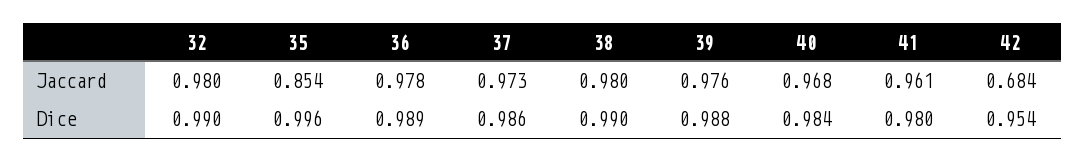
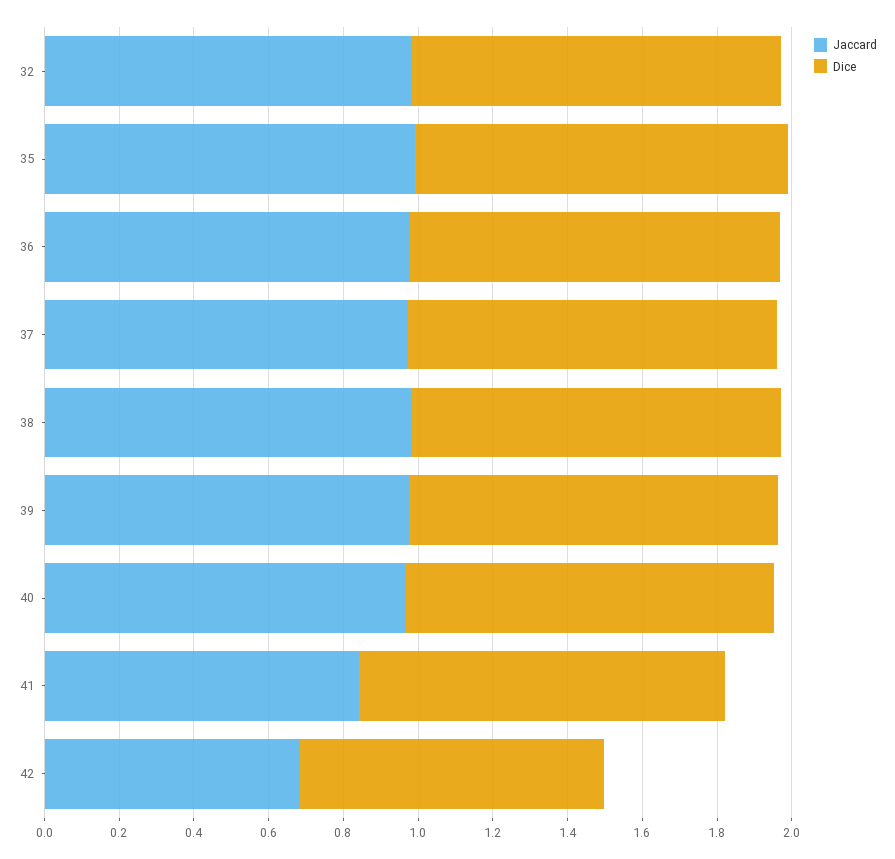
  {
    "Jaccard": {
      "32": 0.98,
-     "35": 0.854,
+     "35": 1,
      "36": 0.978,
      "37": 0.973,
      "38": 0.98,
      "39": 0.976,
      "40": 0.968,
-     "41": 0.961,
+     "41": 0.85,
      "42": 0.684
    },
    "Dice": {
      "32": 0.99,
      "35": 0.996,
      "36": 0.989,
      "37": 0.986,
      "38": 0.99,
      "39": 0.988,
      "40": 0.984,
      "41": 0.98,
-     "42": 0.954
+     "42": 0.8
    }
  }

